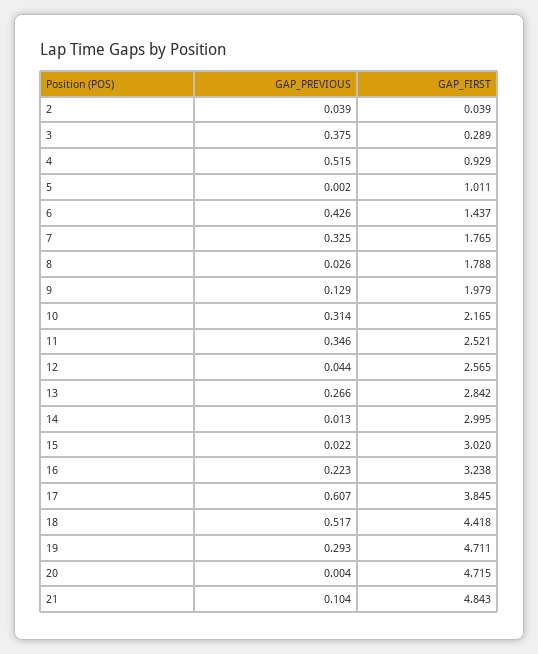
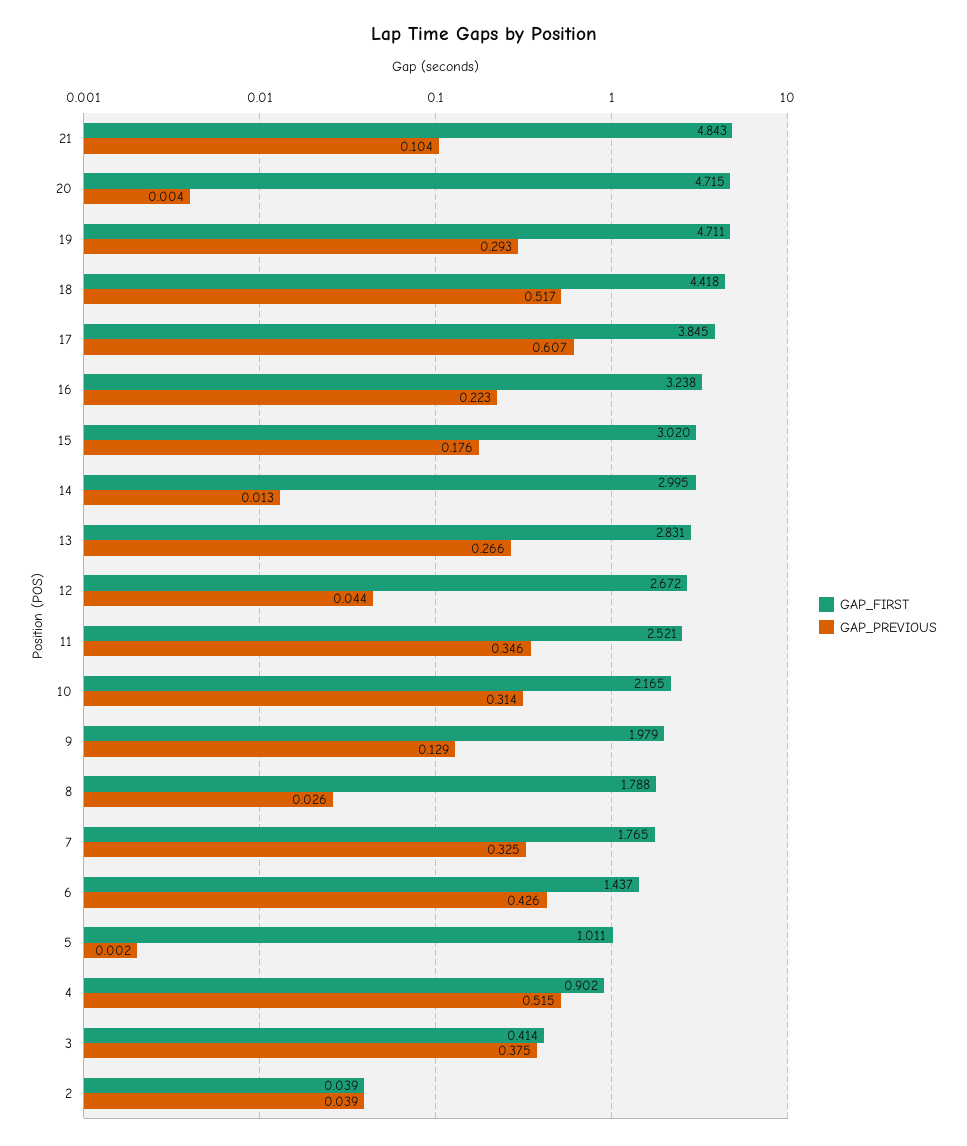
  {
    "GAP_PREVIOUS": {
      "2": 0.039,
      "3": 0.375,
      "4": 0.515,
      "5": 0.002,
      "6": 0.426,
      "7": 0.325,
      "8": 0.026,
      "9": 0.129,
      "10": 0.314,
      "11": 0.346,
      "12": 0.044,
      "13": 0.266,
      "14": 0.013,
-     "15": 0.022,
+     "15": 0.176,
      "16": 0.223,
      "17": 0.607,
      "18": 0.517,
      "19": 0.293,
      "20": 0.004,
      "21": 0.104
    },
    "GAP_FIRST": {
      "2": 0.039,
-     "3": 0.289,
+     "3": 0.414,
-     "4": 0.929,
+     "4": 0.902,
      "5": 1.011,
      "6": 1.437,
      "7": 1.765,
      "8": 1.788,
      "9": 1.979,
      "10": 2.165,
      "11": 2.521,
-     "12": 2.565,
+     "12": 2.672,
-     "13": 2.842,
+     "13": 2.831,
      "14": 2.995,
      "15": 3.02,
      "16": 3.238,
      "17": 3.845,
      "18": 4.418,
      "19": 4.711,
      "20": 4.715,
      "21": 4.843
    }
  }

